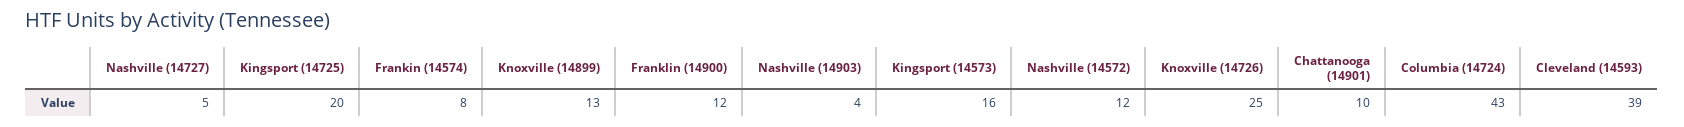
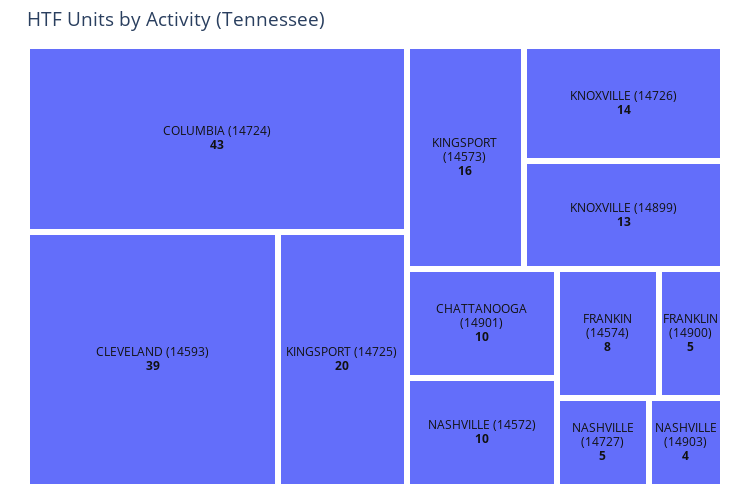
  {
    "Nashville (14727)": 5,
    "Kingsport (14725)": 20,
    "Frankin (14574)": 8,
    "Knoxville (14899)": 13,
-   "Franklin (14900)": 12,
+   "Franklin (14900)": 5,
    "Nashville (14903)": 4,
    "Kingsport (14573)": 16,
-   "Nashville (14572)": 12,
+   "Nashville (14572)": 10,
-   "Knoxville (14726)": 25,
+   "Knoxville (14726)": 14,
    "Chattanooga (14901)": 10,
    "Columbia (14724)": 43,
    "Cleveland (14593)": 39
  }

